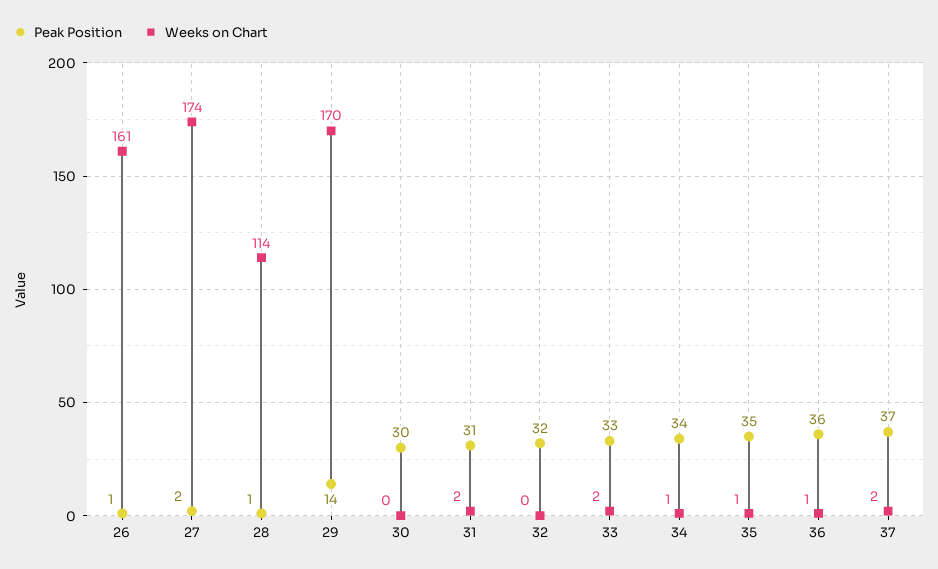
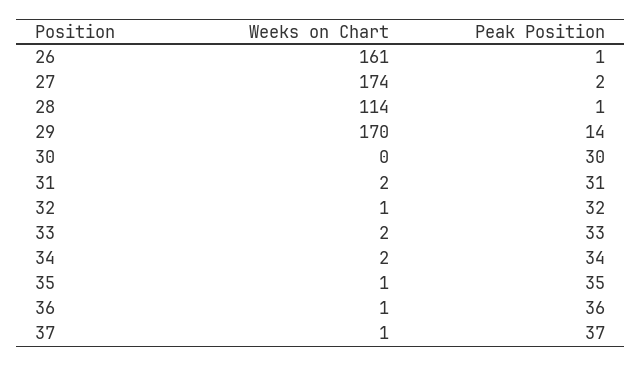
  {
    "Peak Position": {
      "26": 1,
      "27": 2,
      "28": 1,
      "29": 14,
      "30": 30,
      "31": 31,
      "32": 32,
      "33": 33,
      "34": 34,
      "35": 35,
      "36": 36,
      "37": 37
    },
    "Weeks on Chart": {
      "26": 161,
      "27": 174,
      "28": 114,
      "29": 170,
      "30": 0,
      "31": 2,
-     "32": 0,
+     "32": 1,
      "33": 2,
-     "34": 1,
+     "34": 2,
      "35": 1,
      "36": 1,
-     "37": 2
+     "37": 1
    }
  }

